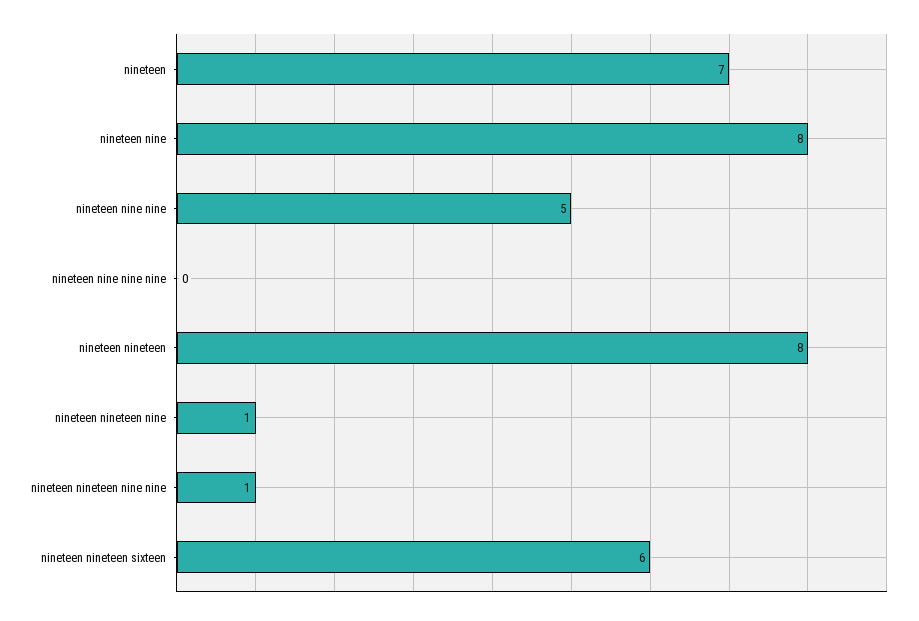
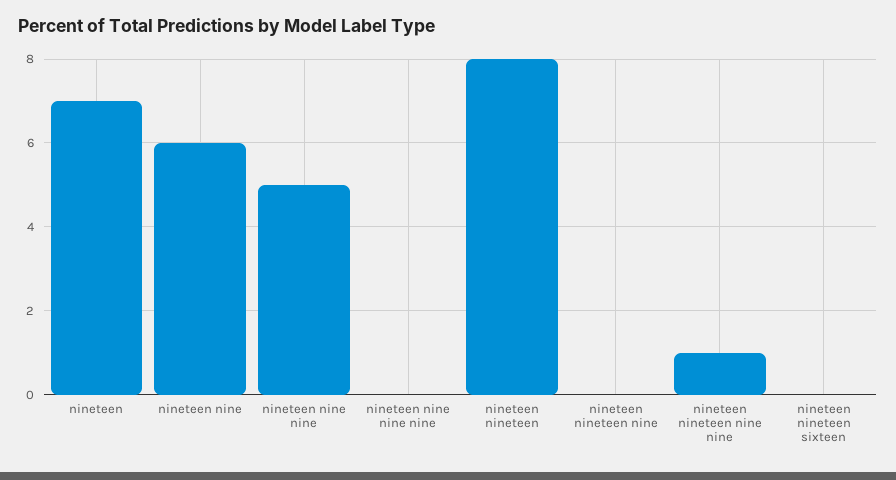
  {
    "nineteen": 7,
-   "nineteen nine": 8,
+   "nineteen nine": 6,
    "nineteen nine nine": 5,
    "nineteen nine nine nine": 0,
    "nineteen nineteen": 8,
-   "nineteen nineteen nine": 1,
+   "nineteen nineteen nine": 0,
    "nineteen nineteen nine nine": 1,
-   "nineteen nineteen sixteen": 6
+   "nineteen nineteen sixteen": 0
  }

